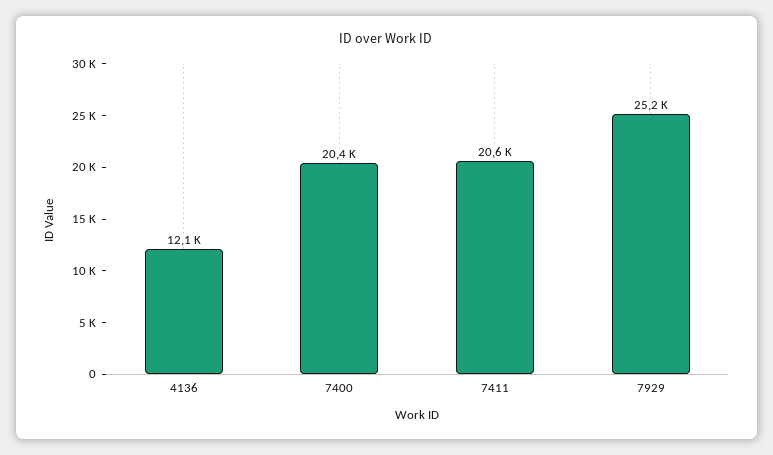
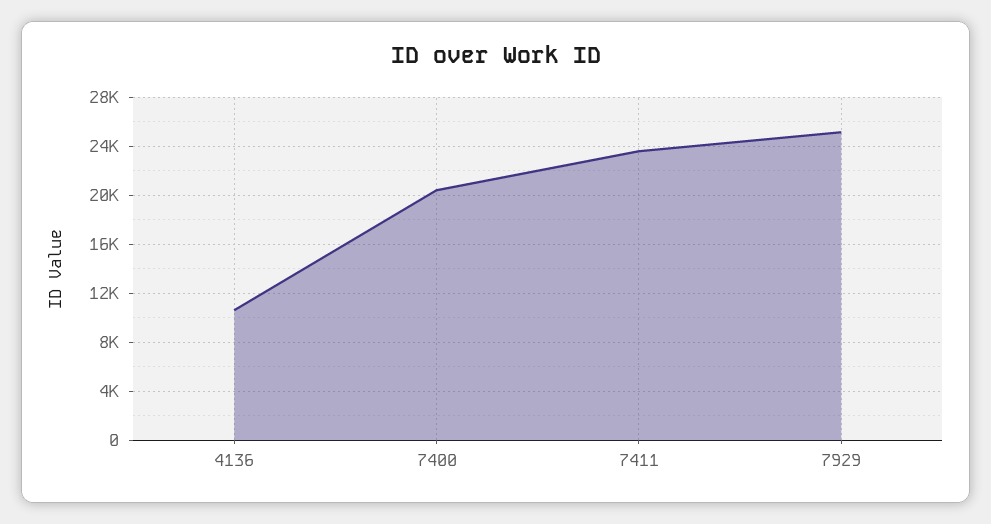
  {
-   "4136": 12100,
+   "4136": 10500,
    "7400": 20400,
-   "7411": 20600,
+   "7411": 23500,
    "7929": 25200
  }

